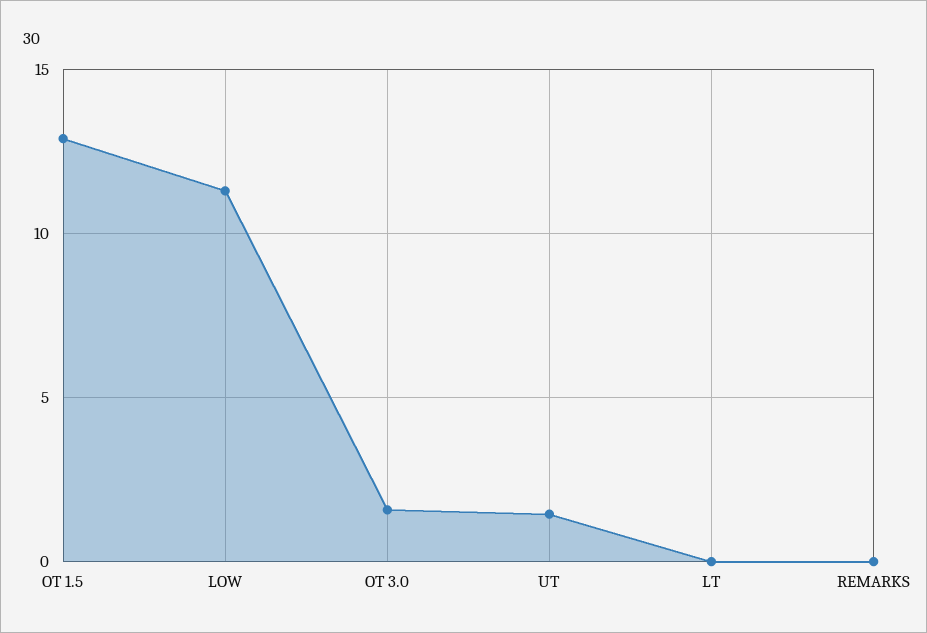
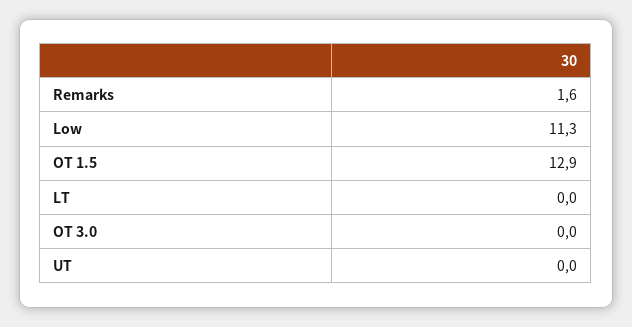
  {
    "OT 1.5": 12.9,
    "LOW": 11.3,
-   "OT 3.0": 1.5,
+   "OT 3.0": 0,
-   "UT": 1.5,
+   "UT": 0,
    "LT": 0,
-   "REMARKS": 0
+   "REMARKS": 1.6
  }

